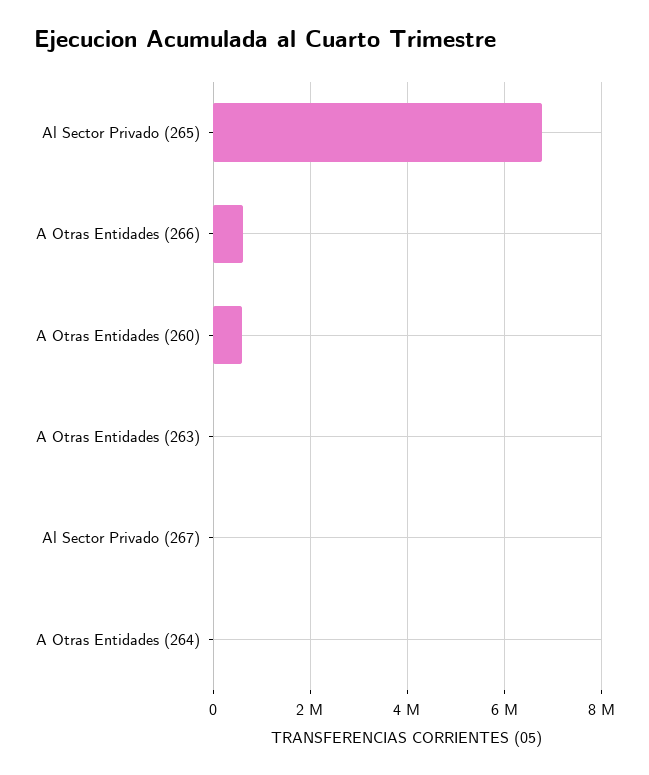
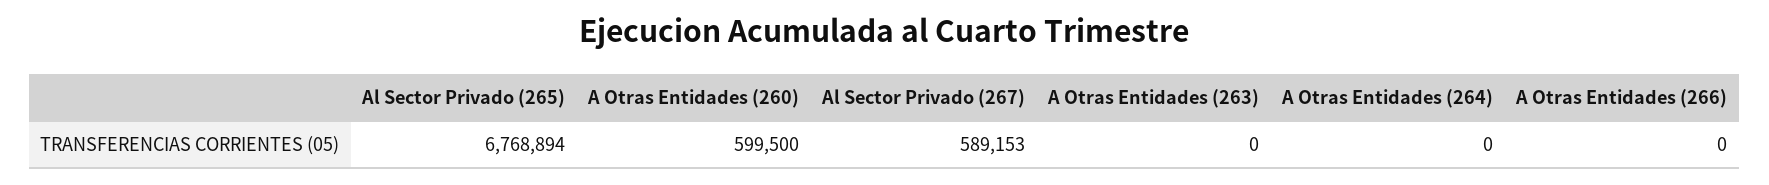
  {
    "Al Sector Privado (265)": 6768894,
-   "A Otras Entidades (266)": 600000,
+   "A Otras Entidades (266)": 0,
    "A Otras Entidades (260)": 599500,
    "A Otras Entidades (263)": 0,
-   "Al Sector Privado (267)": 0,
+   "Al Sector Privado (267)": 589153,
    "A Otras Entidades (264)": 0
  }

